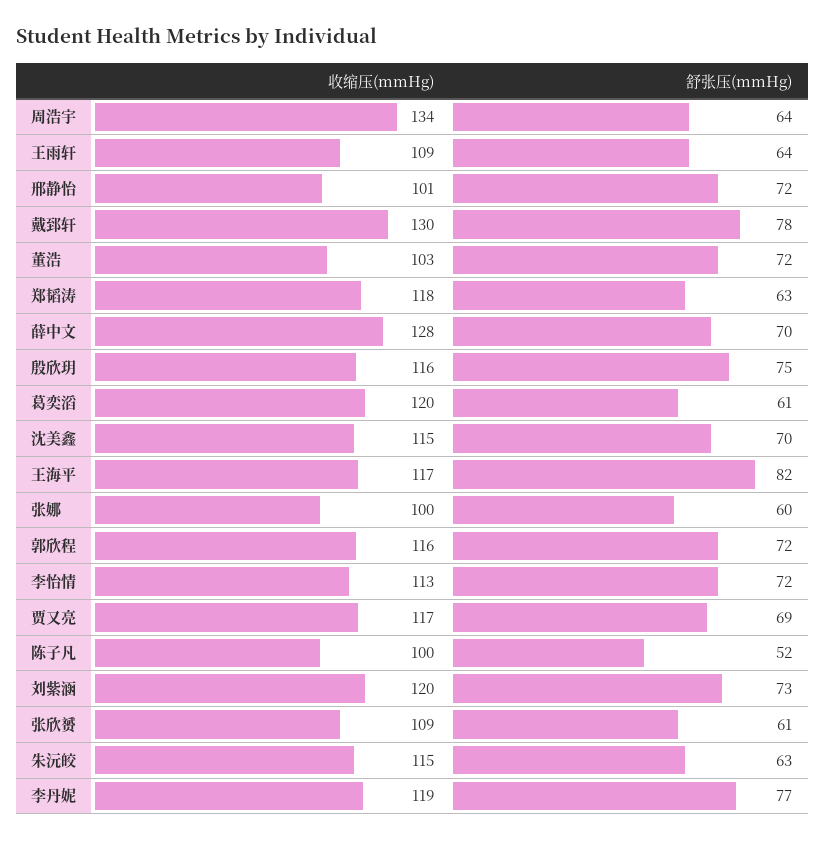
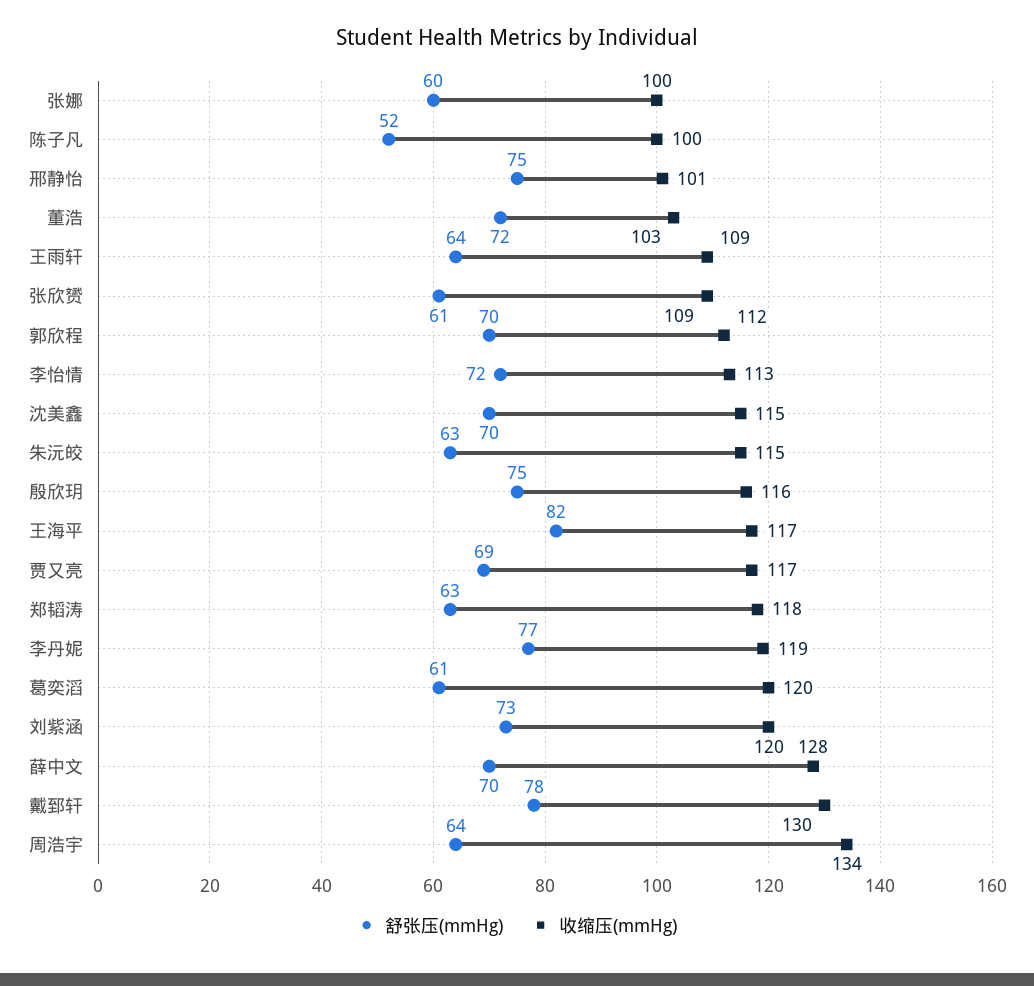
  {
    "收缩压(mmHg)": {
      "周浩宇": 134,
      "王雨轩": 109,
      "邢静怡": 101,
      "戴郅轩": 130,
      "董浩": 103,
      "郑韬涛": 118,
      "薛中文": 128,
      "殷欣玥": 116,
      "葛奕滔": 120,
      "沈美鑫": 115,
      "王海平": 117,
      "张娜": 100,
-     "郭欣程": 116,
+     "郭欣程": 112,
      "李怡情": 113,
      "贾又亮": 117,
      "陈子凡": 100,
      "刘紫涵": 120,
      "张欣赟": 109,
      "朱沅皎": 115,
      "李丹妮": 119
    },
    "舒张压(mmHg)": {
      "周浩宇": 64,
      "王雨轩": 64,
-     "邢静怡": 72,
+     "邢静怡": 75,
      "戴郅轩": 78,
      "董浩": 72,
      "郑韬涛": 63,
      "薛中文": 70,
      "殷欣玥": 75,
      "葛奕滔": 61,
      "沈美鑫": 70,
      "王海平": 82,
      "张娜": 60,
-     "郭欣程": 72,
+     "郭欣程": 70,
      "李怡情": 72,
      "贾又亮": 69,
      "陈子凡": 52,
      "刘紫涵": 73,
      "张欣赟": 61,
      "朱沅皎": 63,
      "李丹妮": 77
    }
  }

